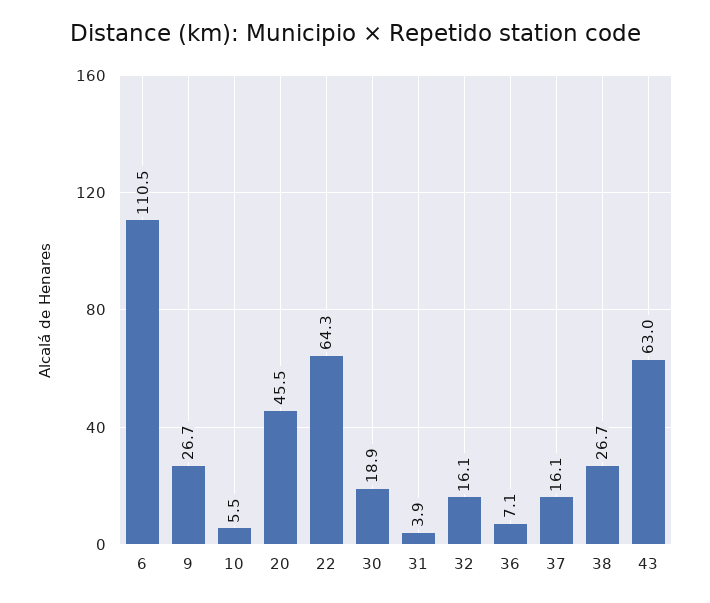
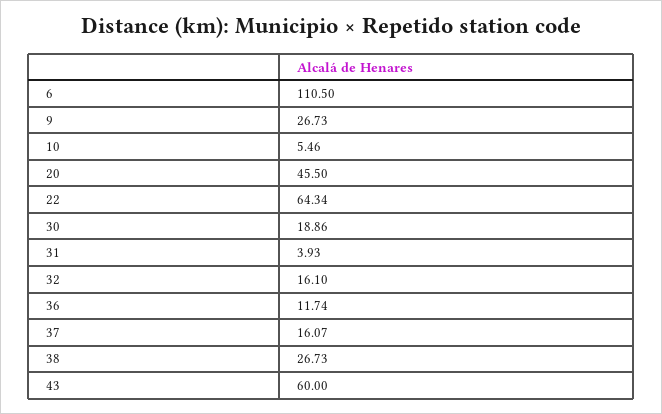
  {
    "6": 110.5,
    "9": 26.73,
    "10": 5.46,
    "20": 45.5,
    "22": 64.34,
    "30": 18.86,
    "31": 3.93,
    "32": 16.1,
-   "36": 7.1,
+   "36": 11.74,
    "37": 16.07,
    "38": 26.73,
-   "43": 63
+   "43": 60
  }

